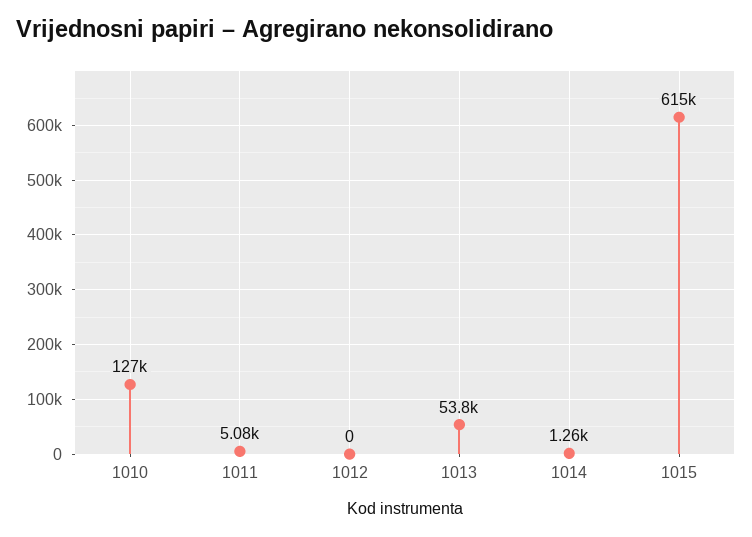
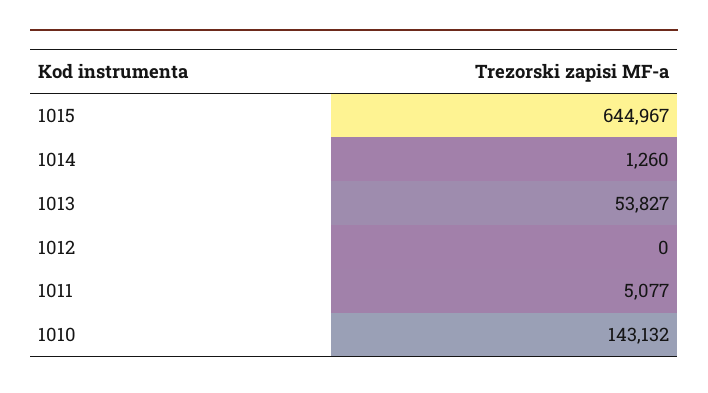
  {
-   "1010": 127000,
+   "1010": 143132,
    "1011": 5077,
    "1012": 0,
    "1013": 53827,
    "1014": 1260,
-   "1015": 615000
+   "1015": 644967
  }

